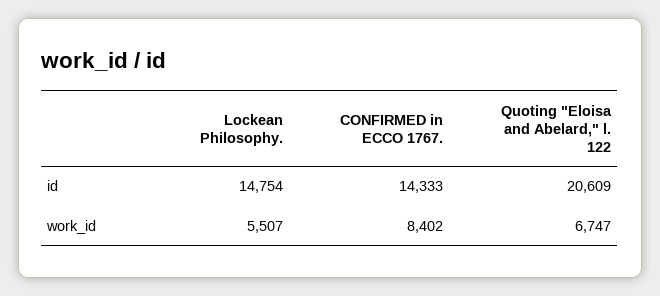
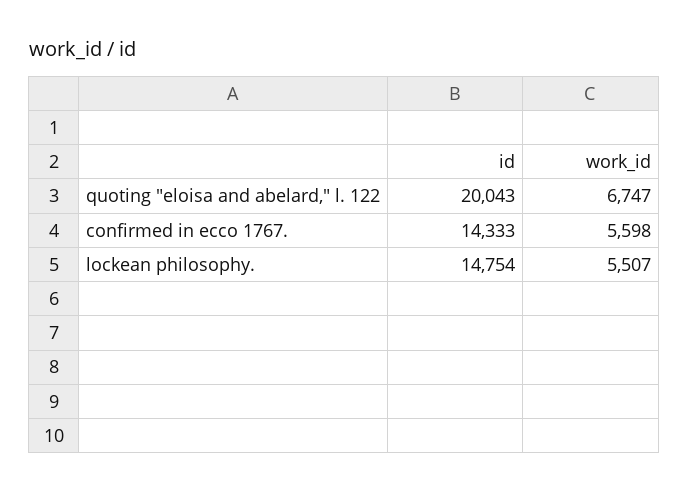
  {
    "Lockean Philosophy.": {
      "id": 14754,
      "work_id": 5507
    },
    "CONFIRMED in ECCO 1767.": {
      "id": 14333,
-     "work_id": 8402
+     "work_id": 5598
    },
    "Quoting \"Eloisa and Abelard,\" l. 122": {
-     "id": 20609,
+     "id": 20043,
      "work_id": 6747
    }
  }

